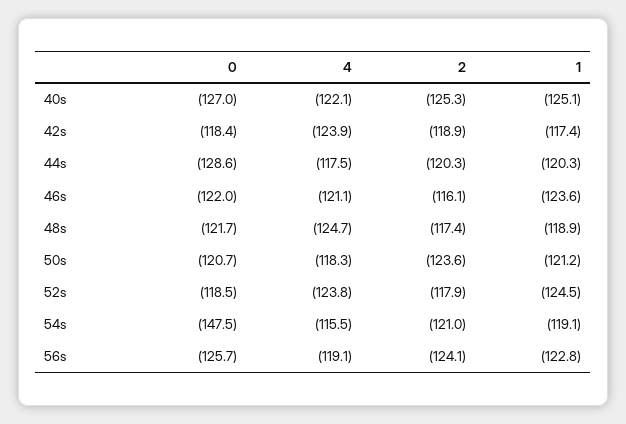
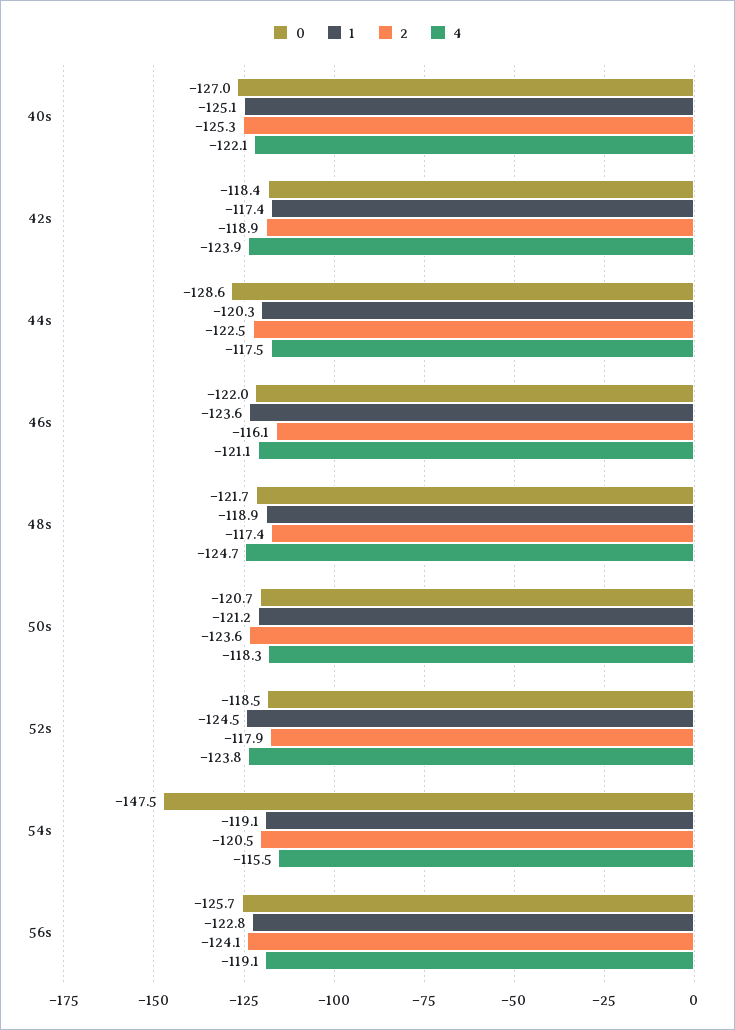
  {
    "0": {
      "40s": -127,
      "42s": -118.4,
      "44s": -128.6,
      "46s": -122,
      "48s": -121.7,
      "50s": -120.7,
      "52s": -118.5,
      "54s": -147.5,
      "56s": -125.7
    },
    "4": {
      "40s": -122.1,
      "42s": -123.9,
      "44s": -117.5,
      "46s": -121.1,
      "48s": -124.7,
      "50s": -118.3,
      "52s": -123.8,
      "54s": -115.5,
      "56s": -119.1
    },
    "2": {
      "40s": -125.3,
      "42s": -118.9,
-     "44s": -120.3,
+     "44s": -122.5,
      "46s": -116.1,
      "48s": -117.4,
      "50s": -123.6,
      "52s": -117.9,
-     "54s": -121,
+     "54s": -120.5,
      "56s": -124.1
    },
    "1": {
      "40s": -125.1,
      "42s": -117.4,
      "44s": -120.3,
      "46s": -123.6,
      "48s": -118.9,
      "50s": -121.2,
      "52s": -124.5,
      "54s": -119.1,
      "56s": -122.8
    }
  }

